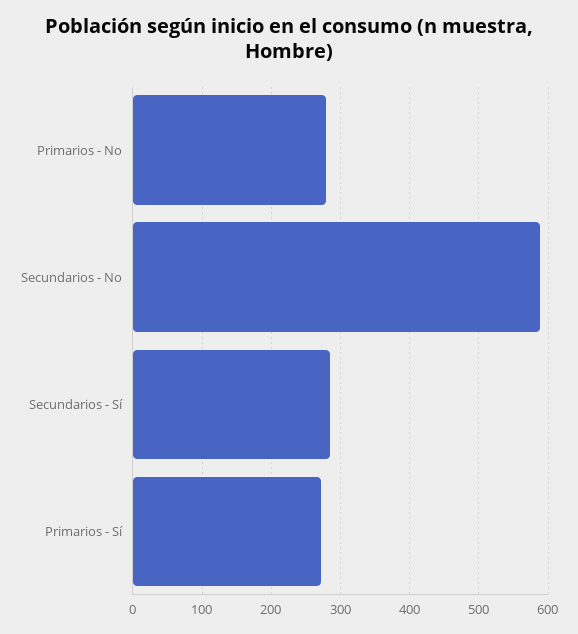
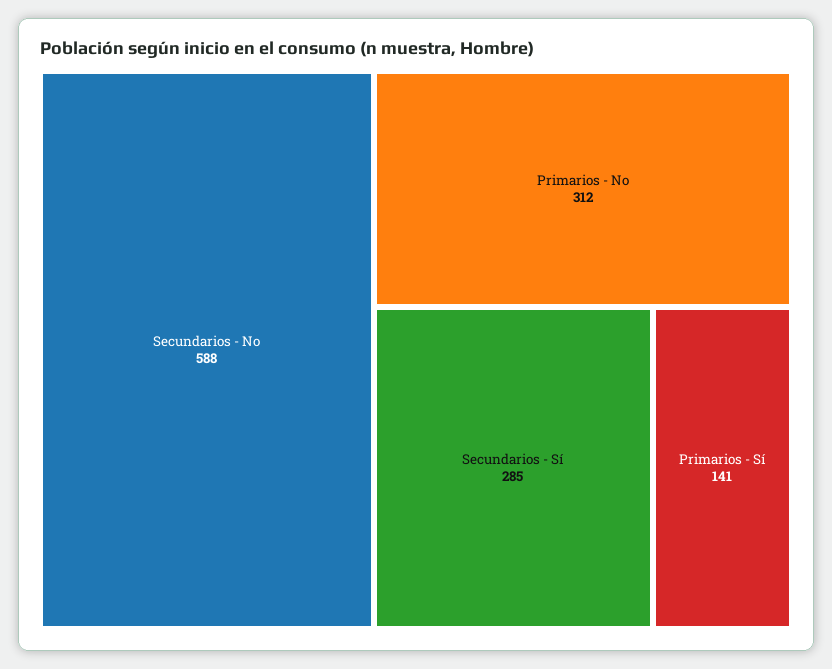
  {
-   "Primarios - No": 280,
+   "Primarios - No": 312,
    "Secundarios - No": 588,
    "Secundarios - Sí": 285,
-   "Primarios - Sí": 270
+   "Primarios - Sí": 141
  }

